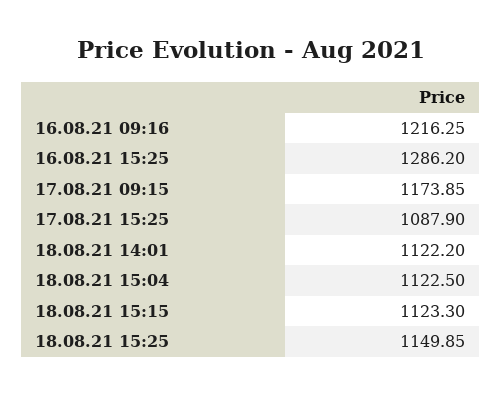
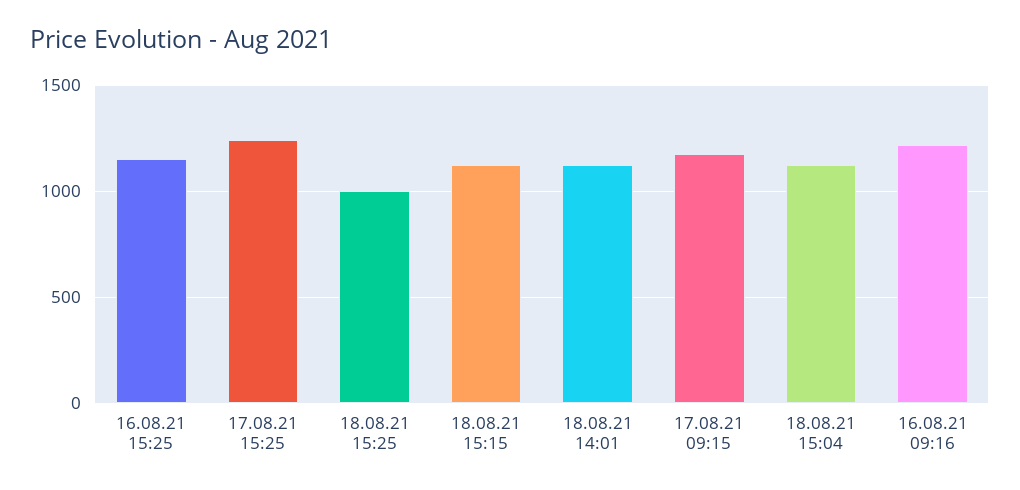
  {
    "16.08.21 09:16": 1216.25,
-   "16.08.21 15:25": 1286.2,
+   "16.08.21 15:25": 1150,
    "17.08.21 09:15": 1173.85,
-   "17.08.21 15:25": 1087.9,
+   "17.08.21 15:25": 1250,
    "18.08.21 14:01": 1122.2,
    "18.08.21 15:04": 1122.5,
    "18.08.21 15:15": 1123.3,
-   "18.08.21 15:25": 1149.85
+   "18.08.21 15:25": 1000
  }

